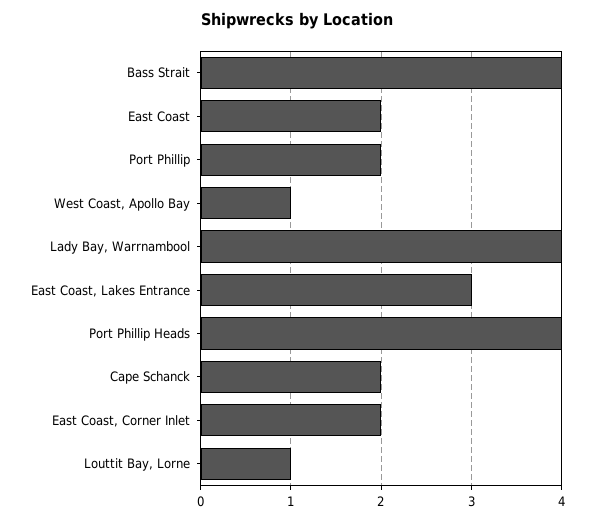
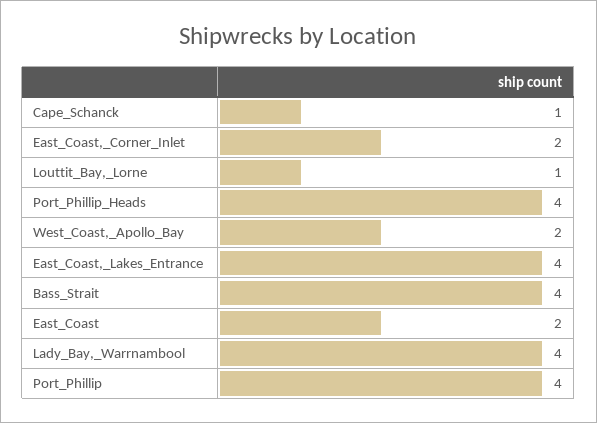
  {
    "Bass Strait": 4,
    "East Coast": 2,
-   "Port Phillip": 2,
+   "Port Phillip": 4,
-   "West Coast, Apollo Bay": 1,
+   "West Coast, Apollo Bay": 2,
    "Lady Bay, Warrnambool": 4,
-   "East Coast, Lakes Entrance": 3,
+   "East Coast, Lakes Entrance": 4,
    "Port Phillip Heads": 4,
-   "Cape Schanck": 2,
+   "Cape Schanck": 1,
    "East Coast, Corner Inlet": 2,
    "Louttit Bay, Lorne": 1
  }

